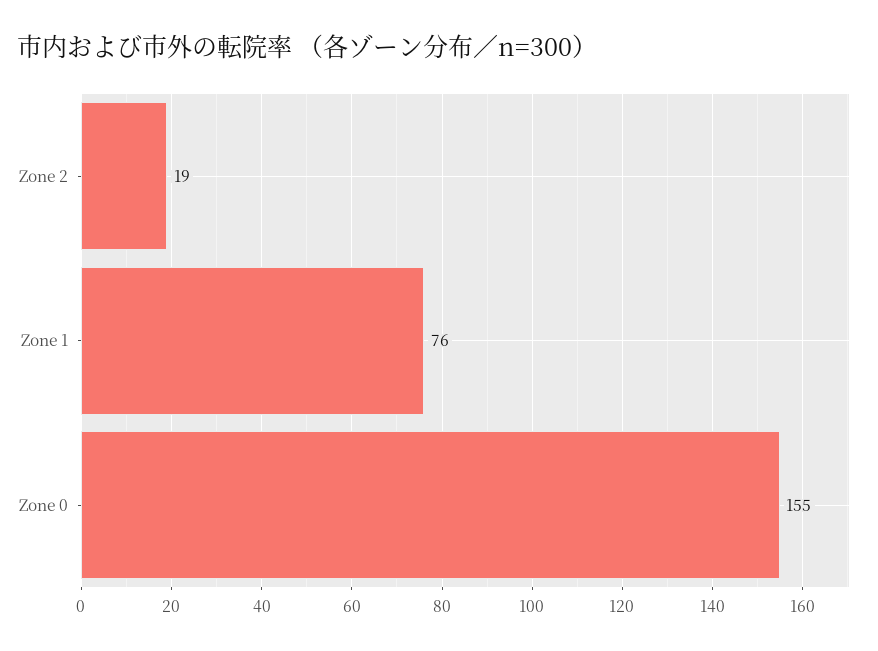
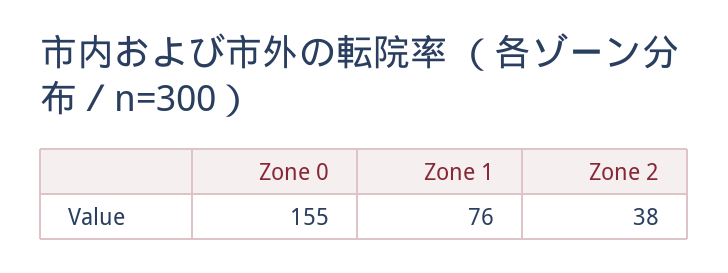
  {
-   "Zone 2": 19,
+   "Zone 2": 38,
    "Zone 1": 76,
    "Zone 0": 155
  }

